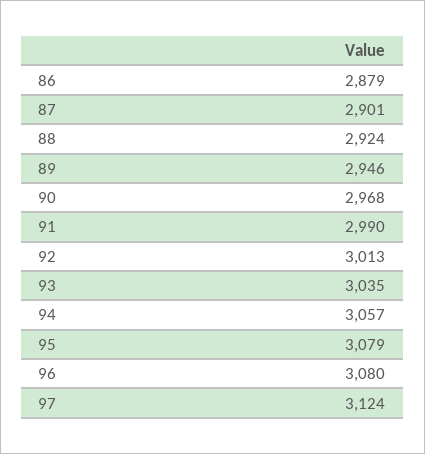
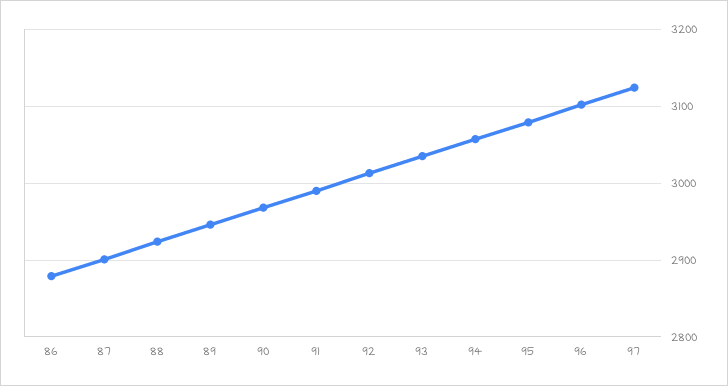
  {
    "86": 2879,
    "87": 2901,
    "88": 2924,
    "89": 2946,
    "90": 2968,
    "91": 2990,
    "92": 3013,
    "93": 3035,
    "94": 3057,
    "95": 3079,
-   "96": 3080,
+   "96": 3100,
    "97": 3124
  }

